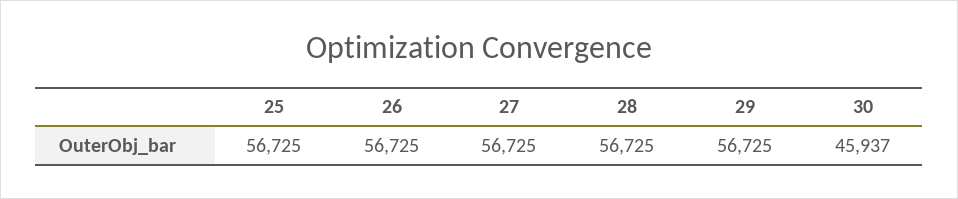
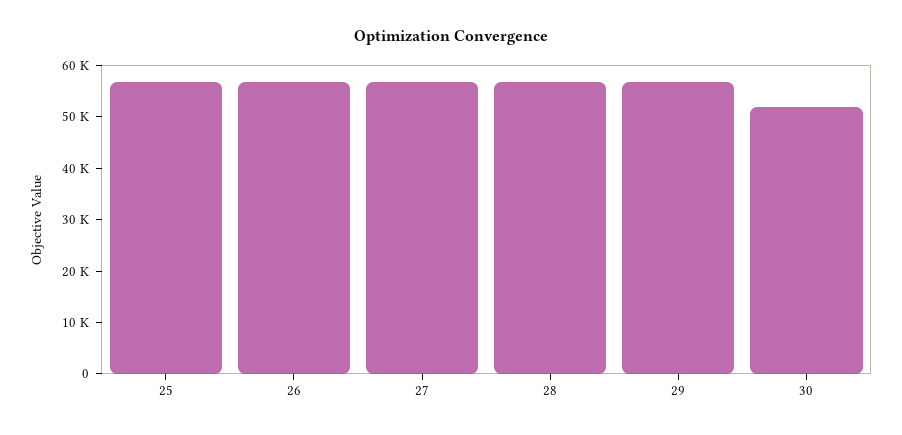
  {
    "25": 56725,
    "26": 56725,
    "27": 56725,
    "28": 56725,
    "29": 56725,
-   "30": 45937
+   "30": 52000
  }

